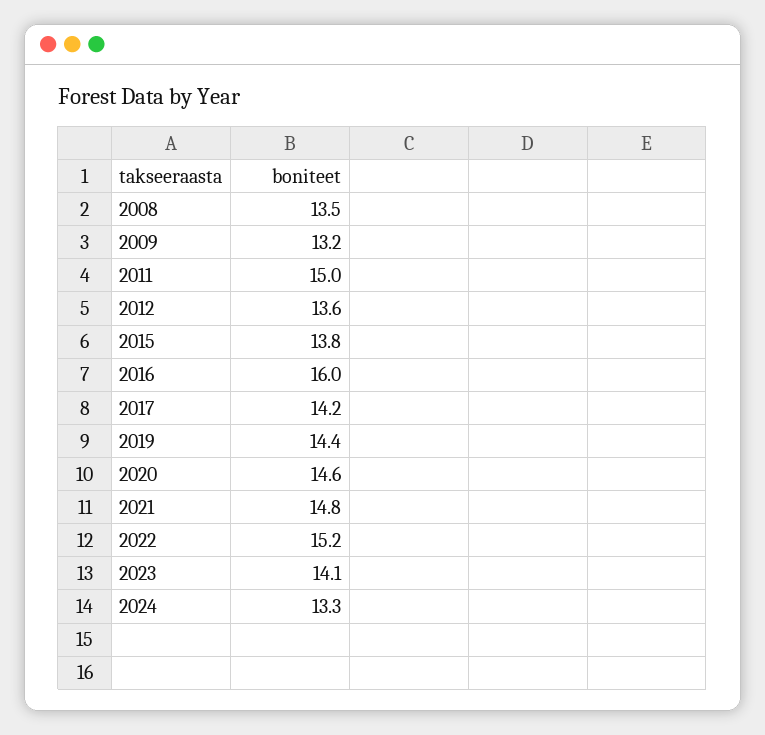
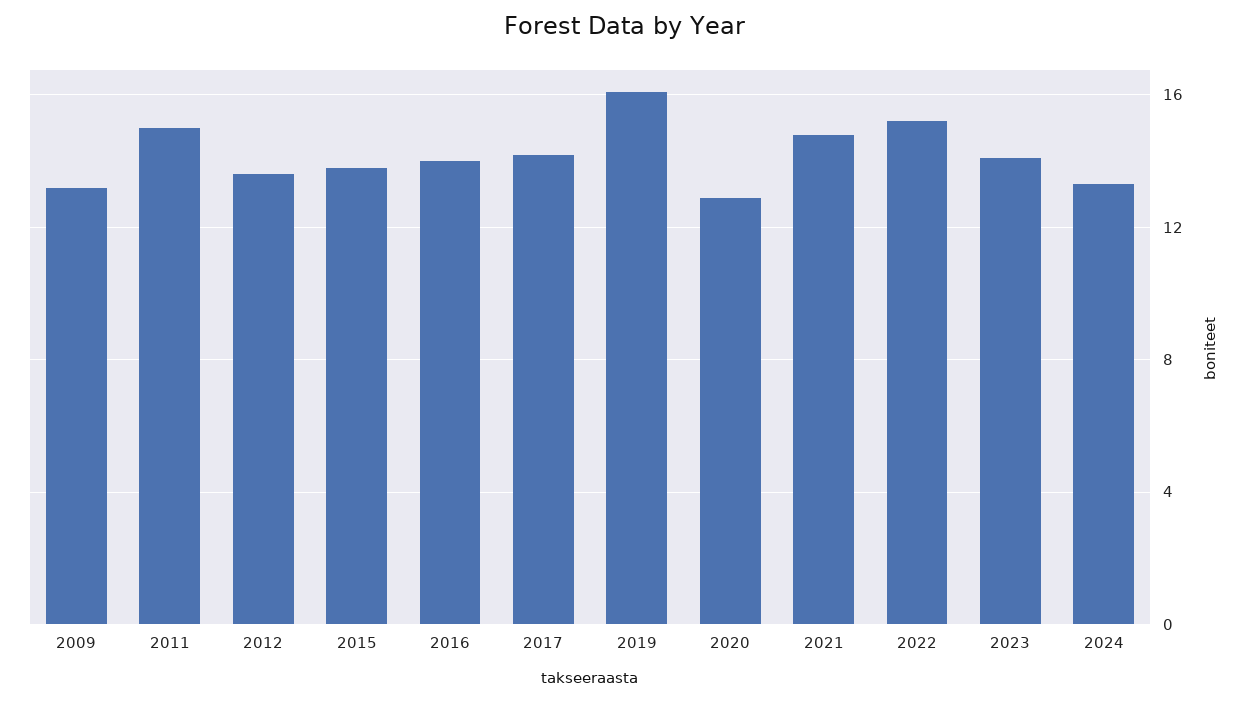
  {
-   "2008": 13.5,
    "2009": 13.2,
    "2011": 15,
    "2012": 13.6,
    "2015": 13.8,
-   "2016": 16,
+   "2016": 14,
    "2017": 14.2,
-   "2019": 14.4,
+   "2019": 16,
-   "2020": 14.6,
+   "2020": 13,
    "2021": 14.8,
    "2022": 15.2,
    "2023": 14.1,
    "2024": 13.3
  }

